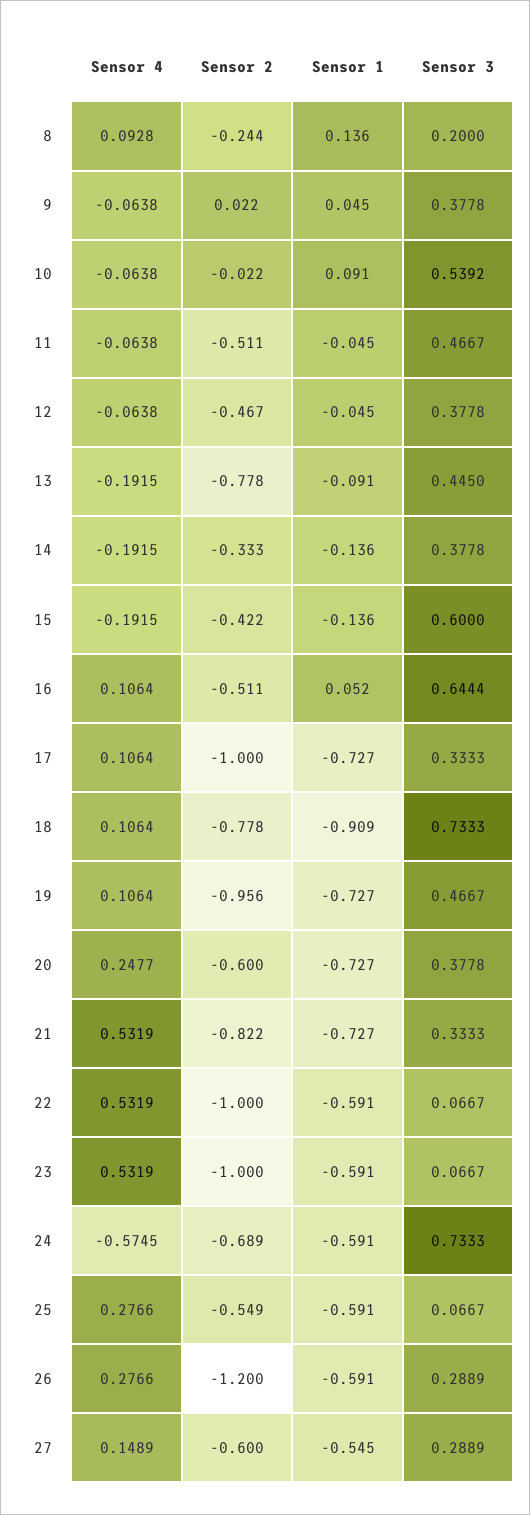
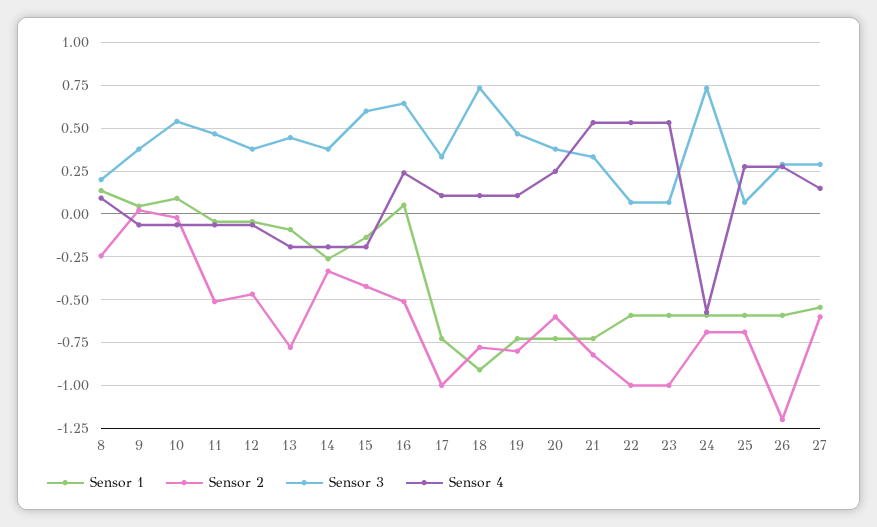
  {
    "Sensor 4": {
      "8": 0.0928,
      "9": -0.0638,
      "10": -0.0638,
      "11": -0.0638,
      "12": -0.0638,
      "13": -0.1915,
      "14": -0.1915,
      "15": -0.1915,
-     "16": 0.1064,
+     "16": 0.25,
      "17": 0.1064,
      "18": 0.1064,
      "19": 0.1064,
      "20": 0.2477,
      "21": 0.5319,
      "22": 0.5319,
      "23": 0.5319,
      "24": -0.5745,
      "25": 0.2766,
      "26": 0.2766,
      "27": 0.1489
    },
    "Sensor 2": {
      "8": -0.244,
      "9": 0.022,
      "10": -0.022,
      "11": -0.511,
      "12": -0.467,
      "13": -0.778,
      "14": -0.333,
      "15": -0.422,
      "16": -0.511,
      "17": -1,
      "18": -0.778,
-     "19": -0.956,
+     "19": -0.8,
      "20": -0.6,
      "21": -0.822,
      "22": -1,
      "23": -1,
      "24": -0.689,
-     "25": -0.549,
+     "25": -0.7,
      "26": -1.2,
      "27": -0.6
    },
    "Sensor 1": {
      "8": 0.136,
      "9": 0.045,
      "10": 0.091,
      "11": -0.045,
      "12": -0.045,
      "13": -0.091,
-     "14": -0.136,
+     "14": -0.25,
      "15": -0.136,
      "16": 0.052,
      "17": -0.727,
      "18": -0.909,
      "19": -0.727,
      "20": -0.727,
      "21": -0.727,
      "22": -0.591,
      "23": -0.591,
      "24": -0.591,
      "25": -0.591,
      "26": -0.591,
      "27": -0.545
    },
    "Sensor 3": {
      "8": 0.2,
      "9": 0.3778,
      "10": 0.5392,
      "11": 0.4667,
      "12": 0.3778,
      "13": 0.445,
      "14": 0.3778,
      "15": 0.6,
      "16": 0.6444,
      "17": 0.3333,
      "18": 0.7333,
      "19": 0.4667,
      "20": 0.3778,
      "21": 0.3333,
      "22": 0.0667,
      "23": 0.0667,
      "24": 0.7333,
      "25": 0.0667,
      "26": 0.2889,
      "27": 0.2889
    }
  }

